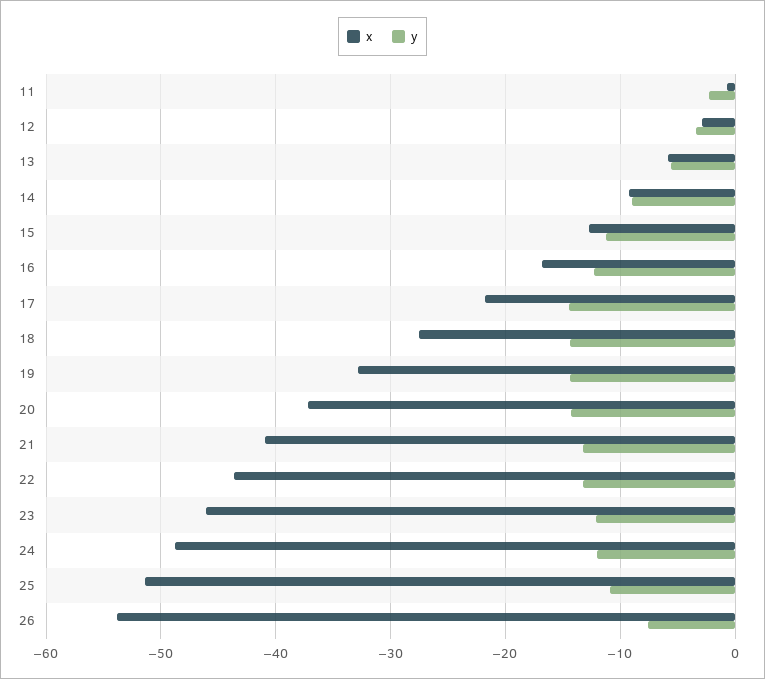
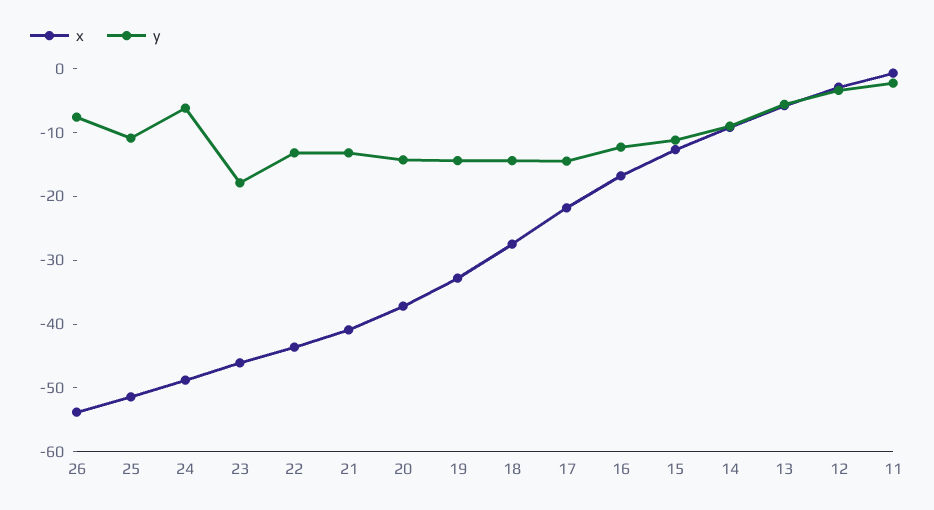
  {
    "x": {
      "11": -1,
      "12": -3,
      "13": -6,
      "14": -9,
      "15": -13,
      "16": -17,
      "17": -22,
      "18": -28,
      "19": -33,
      "20": -37,
      "21": -41,
      "22": -44,
      "23": -46,
      "24": -49,
      "25": -51,
      "26": -54
    },
    "y": {
      "11": -2,
      "12": -3,
      "13": -6,
      "14": -9,
      "15": -11,
      "16": -12,
      "17": -15,
      "18": -14,
      "19": -14,
      "20": -14,
      "21": -13,
      "22": -13,
-     "23": -12,
+     "23": -18,
-     "24": -12,
+     "24": -6,
      "25": -11,
      "26": -8
    }
  }

